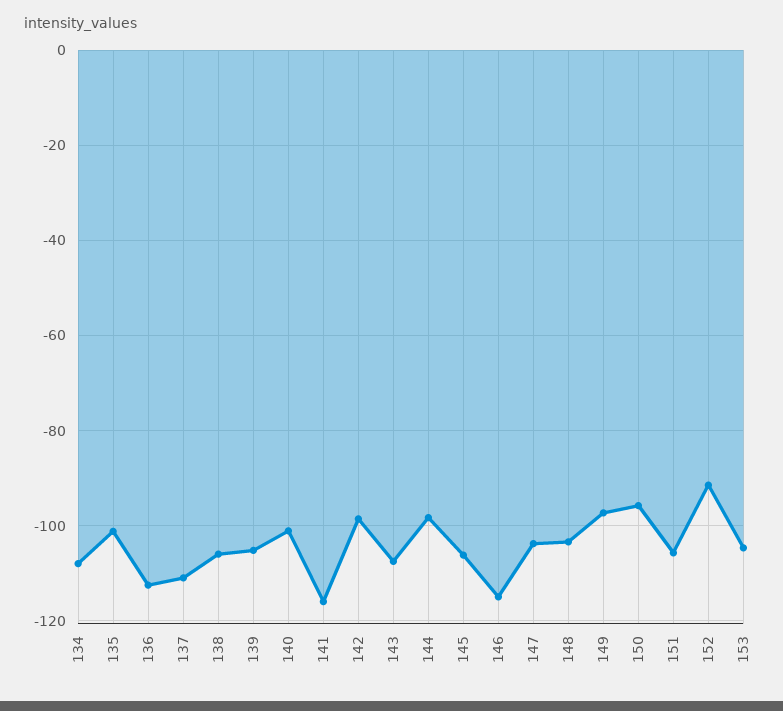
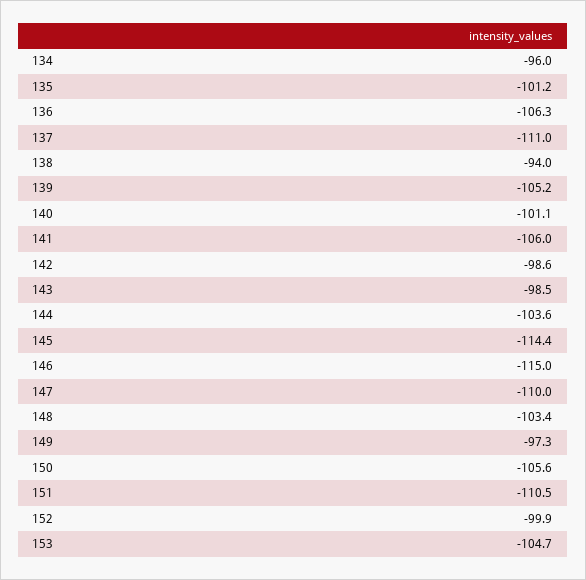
  {
-   "134": -108,
+   "134": -96,
    "135": -101.2,
-   "136": -112,
+   "136": -106.3,
    "137": -111,
-   "138": -106,
+   "138": -94,
    "139": -105.2,
    "140": -101.1,
-   "141": -116,
+   "141": -106,
    "142": -98.6,
-   "143": -108,
+   "143": -98.5,
-   "144": -98,
+   "144": -103.6,
-   "145": -106,
+   "145": -114.4,
    "146": -115,
-   "147": -104,
+   "147": -110,
    "148": -103.4,
    "149": -97.3,
-   "150": -96,
+   "150": -105.6,
-   "151": -106,
+   "151": -110.5,
-   "152": -92,
+   "152": -99.9,
    "153": -104.7
  }

